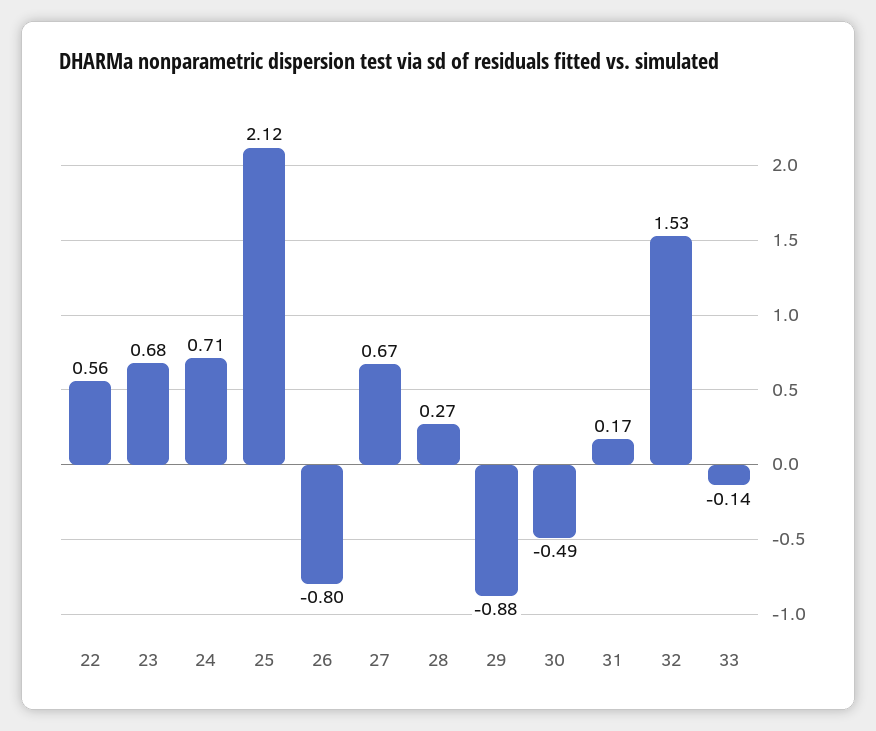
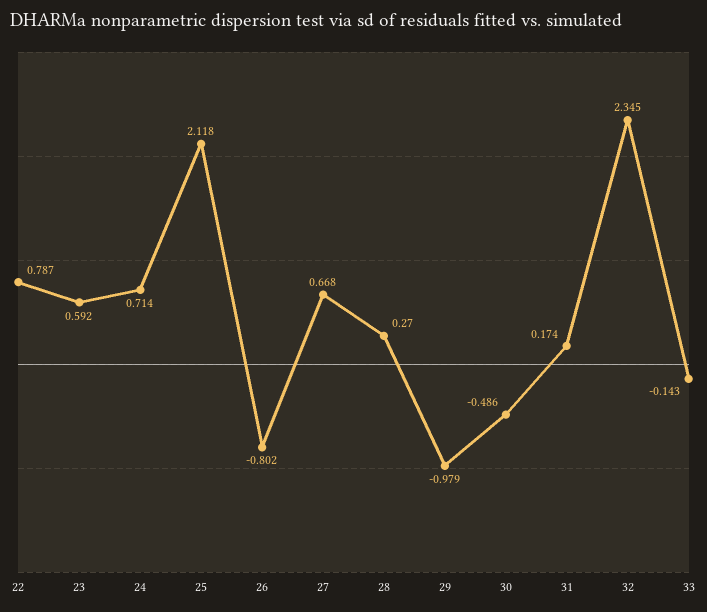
  {
-   "22": 0.56,
+   "22": 0.787,
-   "23": 0.68,
+   "23": 0.592,
    "24": 0.714,
    "25": 2.118,
    "26": -0.802,
    "27": 0.668,
    "28": 0.27,
-   "29": -0.88,
+   "29": -0.979,
    "30": -0.486,
    "31": 0.174,
-   "32": 1.53,
+   "32": 2.345,
    "33": -0.143
  }

